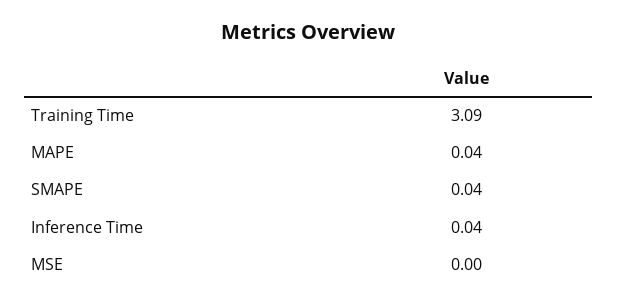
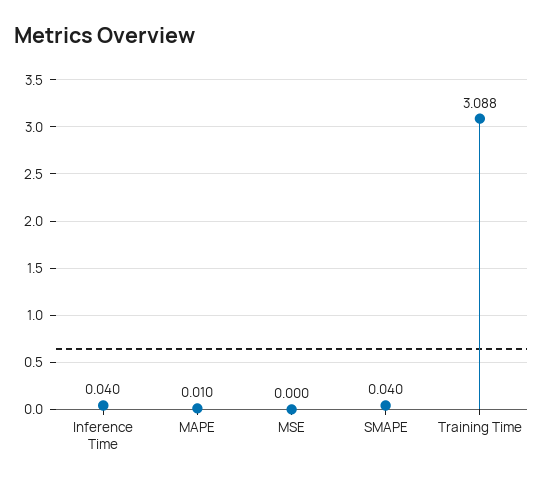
  {
    "Training Time": 3.088,
-   "MAPE": 0.04,
+   "MAPE": 0.01,
    "SMAPE": 0.04,
    "Inference Time": 0.04,
    "MSE": 0
  }

